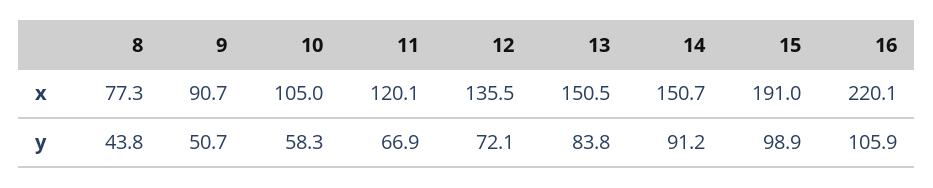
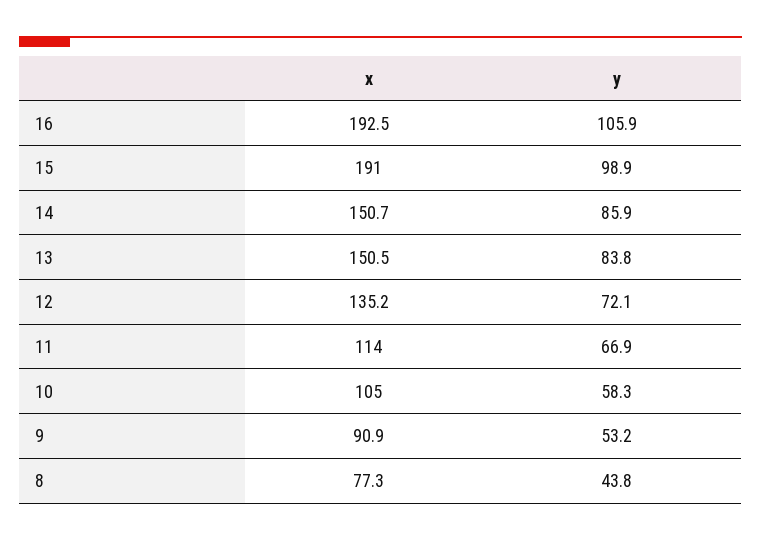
  {
    "8": {
      "x": 77.3,
      "y": 43.8
    },
    "9": {
-     "x": 90.7,
+     "x": 90.9,
-     "y": 50.7
+     "y": 53.2
    },
    "10": {
      "x": 105,
      "y": 58.3
    },
    "11": {
-     "x": 120.1,
+     "x": 114,
      "y": 66.9
    },
    "12": {
-     "x": 135.5,
+     "x": 135.2,
      "y": 72.1
    },
    "13": {
      "x": 150.5,
      "y": 83.8
    },
    "14": {
      "x": 150.7,
-     "y": 91.2
+     "y": 85.9
    },
    "15": {
      "x": 191,
      "y": 98.9
    },
    "16": {
-     "x": 220.1,
+     "x": 192.5,
      "y": 105.9
    }
  }

